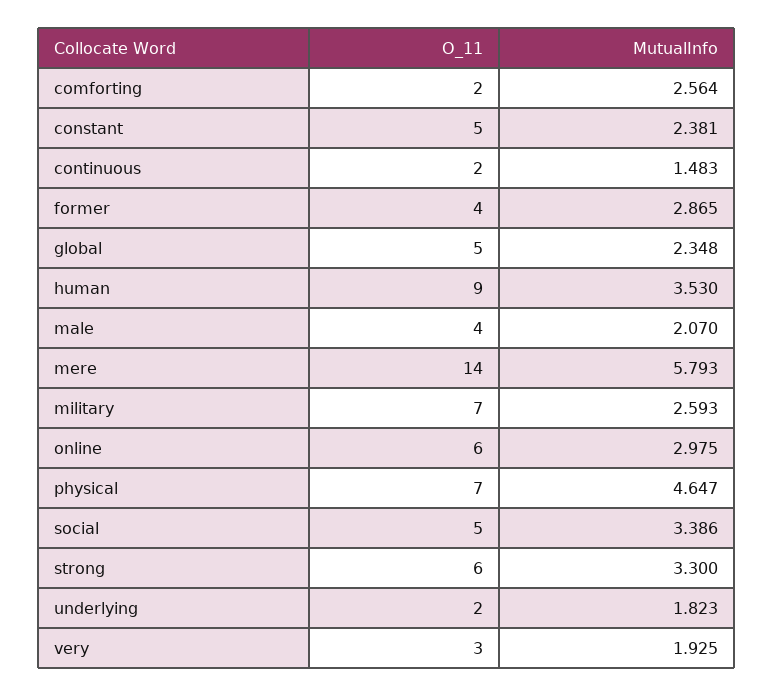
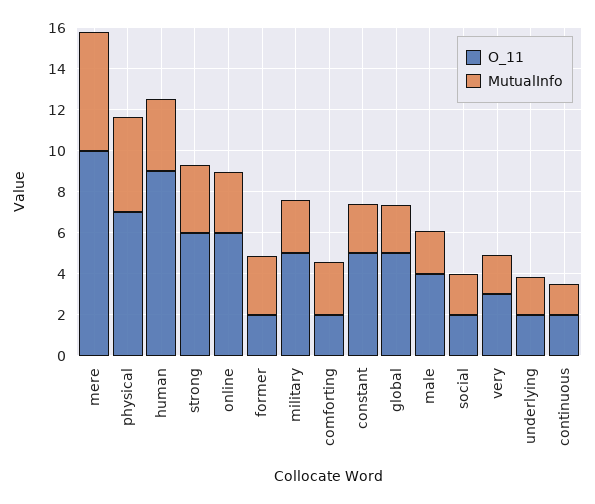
  {
    "O_11": {
      "comforting": 2,
      "constant": 5,
      "continuous": 2,
-     "former": 4,
+     "former": 2,
      "global": 5,
      "human": 9,
      "male": 4,
-     "mere": 14,
+     "mere": 10,
-     "military": 7,
+     "military": 5,
      "online": 6,
      "physical": 7,
-     "social": 5,
+     "social": 2,
      "strong": 6,
      "underlying": 2,
      "very": 3
    },
    "MutualInfo": {
      "comforting": 2.564,
      "constant": 2.381,
      "continuous": 1.483,
      "former": 2.865,
      "global": 2.348,
      "human": 3.53,
      "male": 2.07,
      "mere": 5.793,
      "military": 2.593,
      "online": 2.975,
      "physical": 4.647,
-     "social": 3.386,
+     "social": 2,
      "strong": 3.3,
      "underlying": 1.823,
      "very": 1.925
    }
  }

